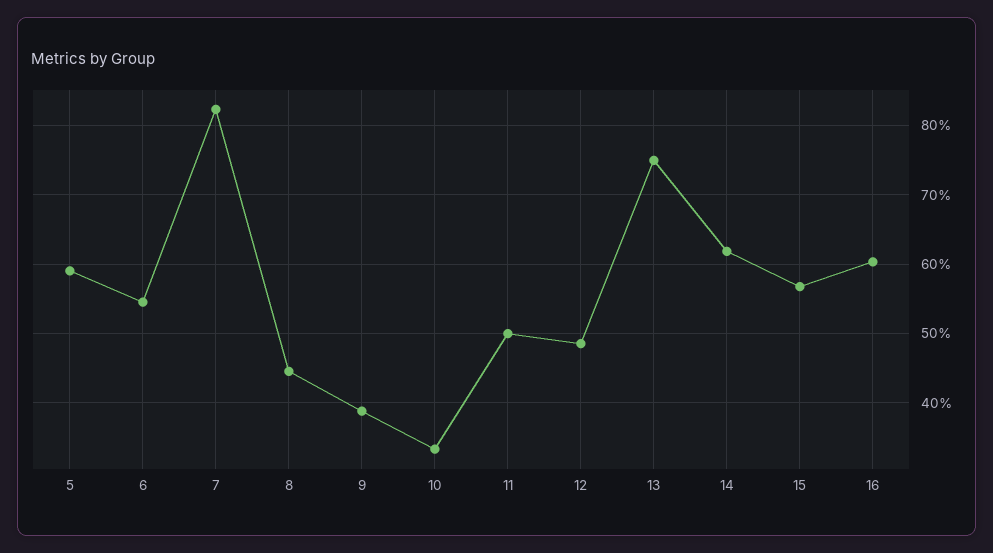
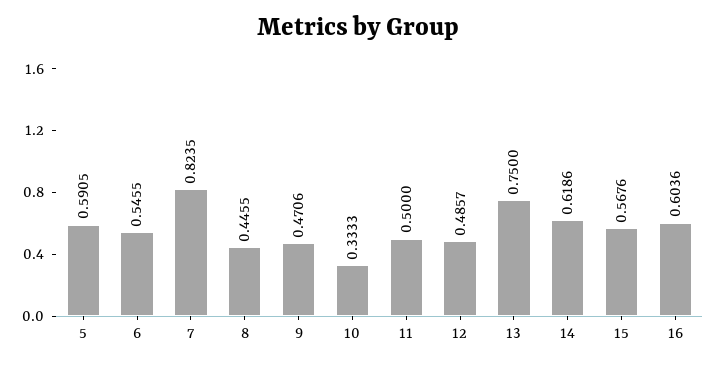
  {
    "5": 0.5905,
    "6": 0.5455,
    "7": 0.8235,
    "8": 0.4455,
-   "9": 0.39,
+   "9": 0.4706,
    "10": 0.3333,
    "11": 0.5,
    "12": 0.4857,
    "13": 0.75,
    "14": 0.6186,
    "15": 0.5676,
    "16": 0.6036
  }

